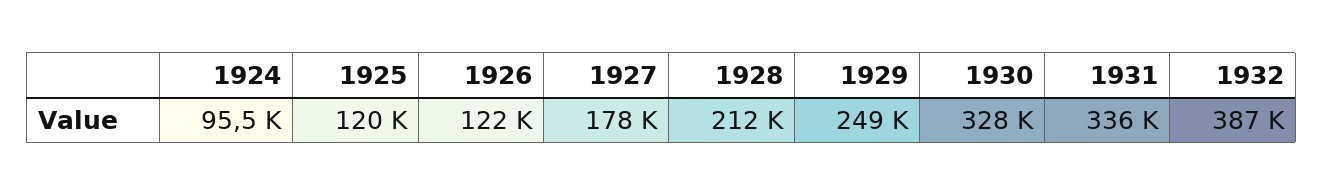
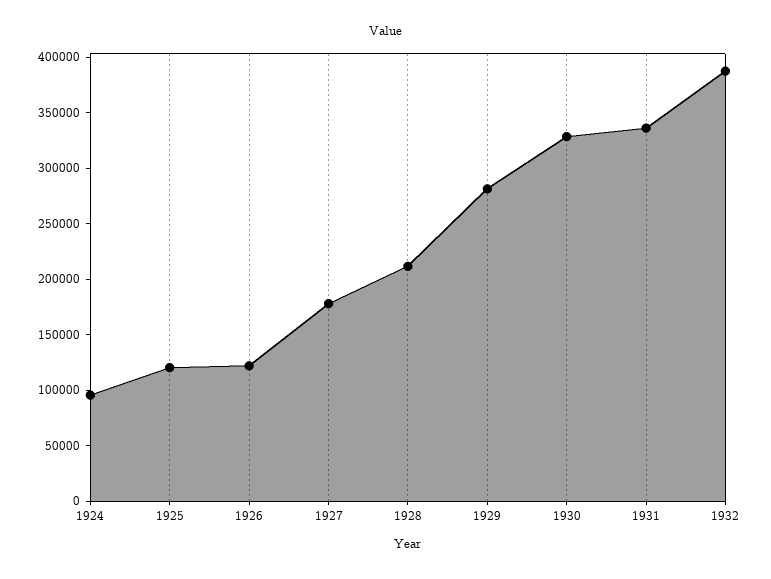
  {
    "1924": 95500,
    "1925": 120000,
    "1926": 122000,
    "1927": 178000,
    "1928": 212000,
-   "1929": 249000,
+   "1929": 280000,
    "1930": 328000,
    "1931": 336000,
    "1932": 387000
  }

